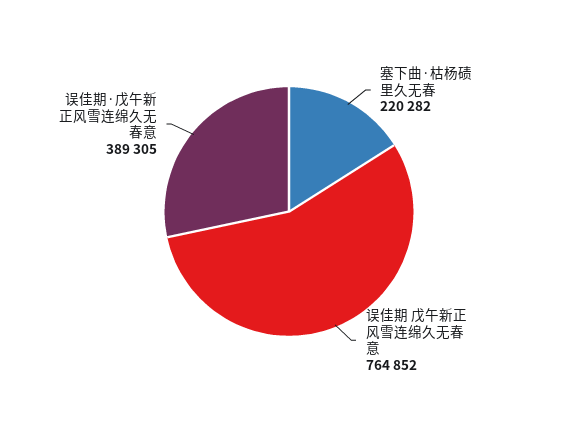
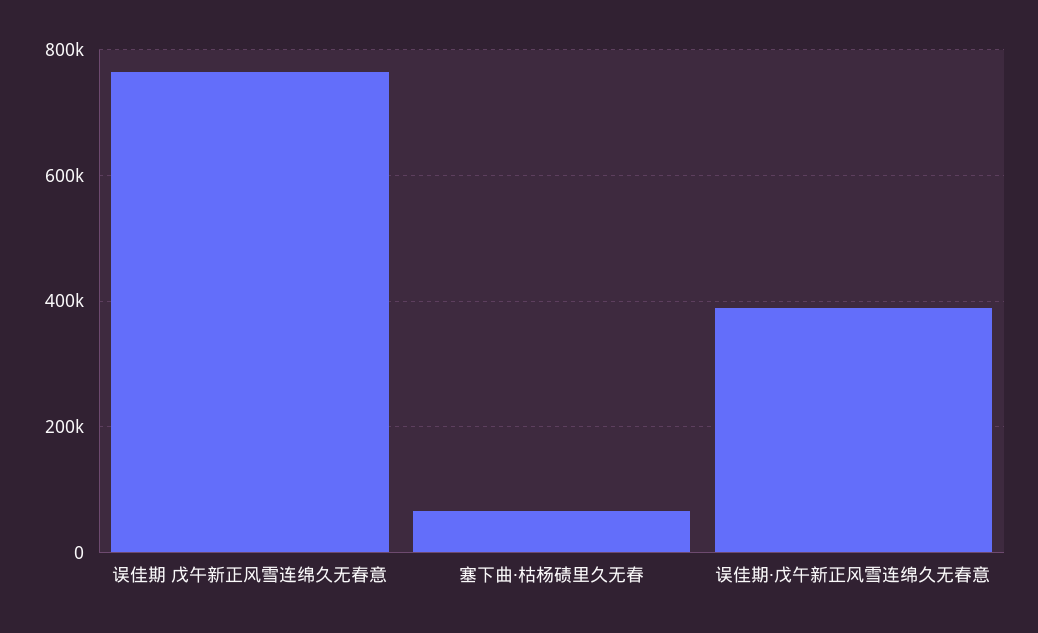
  {
-   "塞下曲·枯杨碛里久无春": 220282,
+   "塞下曲·枯杨碛里久无春": 60000,
    "误佳期 戊午新正风雪连绵久无春意": 764852,
    "误佳期·戊午新正风雪连绵久无春意": 389305
  }

